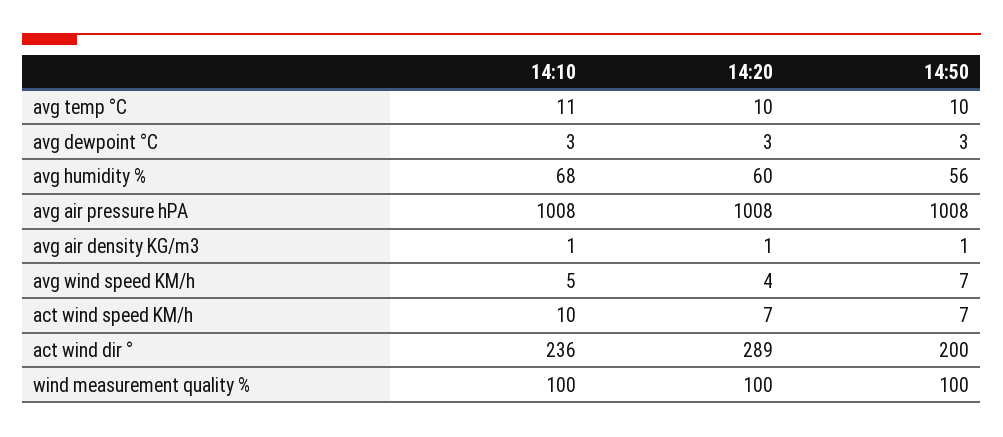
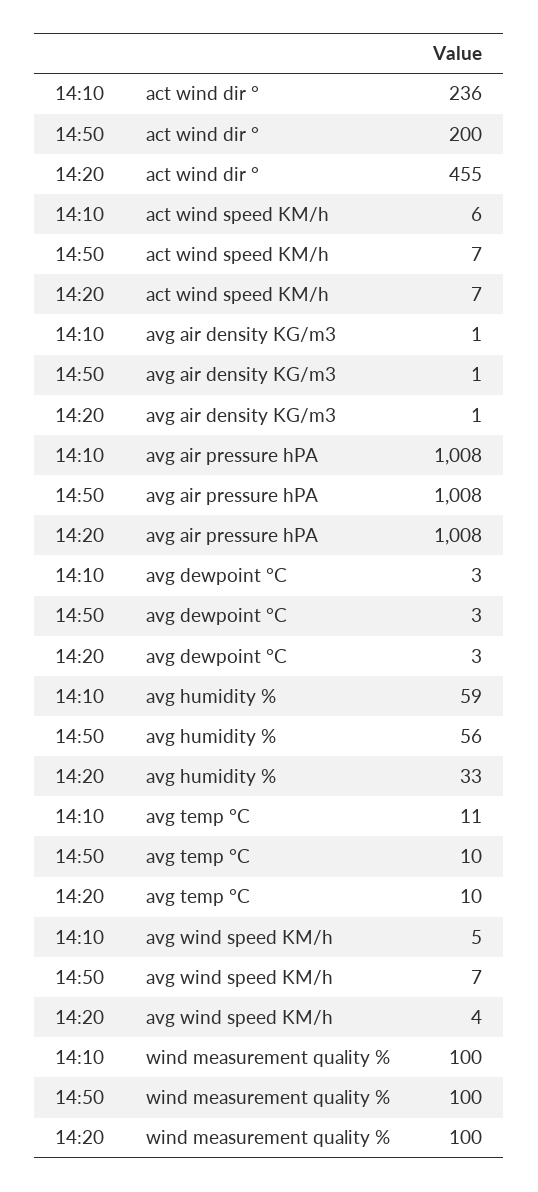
  {
    "14:10": {
      "avg temp °C": 11,
      "avg dewpoint °C": 3,
-     "avg humidity %": 68,
+     "avg humidity %": 59,
      "avg air pressure hPA": 1008,
      "avg air density KG/m3": 1,
      "avg wind speed KM/h": 5,
-     "act wind speed KM/h": 10,
+     "act wind speed KM/h": 6,
      "act wind dir °": 236,
      "wind measurement quality %": 100
    },
    "14:20": {
      "avg temp °C": 10,
      "avg dewpoint °C": 3,
-     "avg humidity %": 60,
+     "avg humidity %": 33,
      "avg air pressure hPA": 1008,
      "avg air density KG/m3": 1,
      "avg wind speed KM/h": 4,
      "act wind speed KM/h": 7,
-     "act wind dir °": 289,
+     "act wind dir °": 455,
      "wind measurement quality %": 100
    },
    "14:50": {
      "avg temp °C": 10,
      "avg dewpoint °C": 3,
      "avg humidity %": 56,
      "avg air pressure hPA": 1008,
      "avg air density KG/m3": 1,
      "avg wind speed KM/h": 7,
      "act wind speed KM/h": 7,
      "act wind dir °": 200,
      "wind measurement quality %": 100
    }
  }

